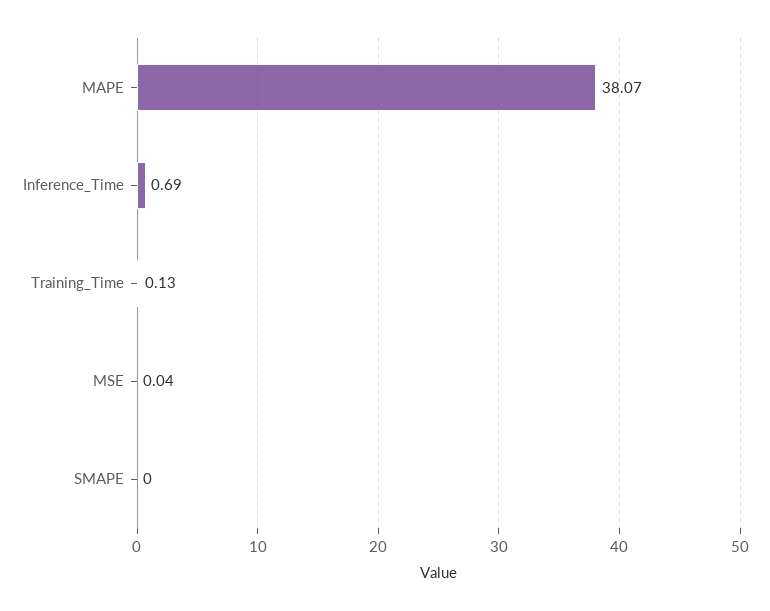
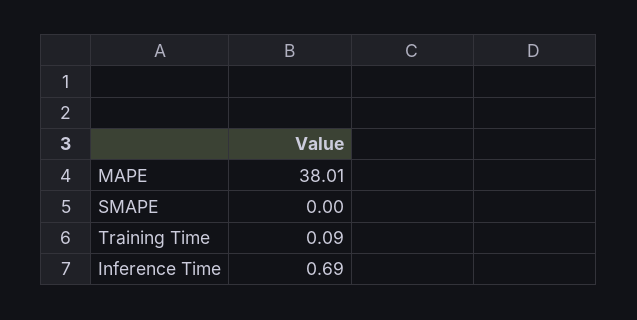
  {
-   "MAPE": 38.07,
+   "MAPE": 38.01,
    "Inference_Time": 0.69,
-   "Training_Time": 0.13,
+   "Training_Time": 0.09,
-   "MSE": 0.04,
    "SMAPE": 0
  }

